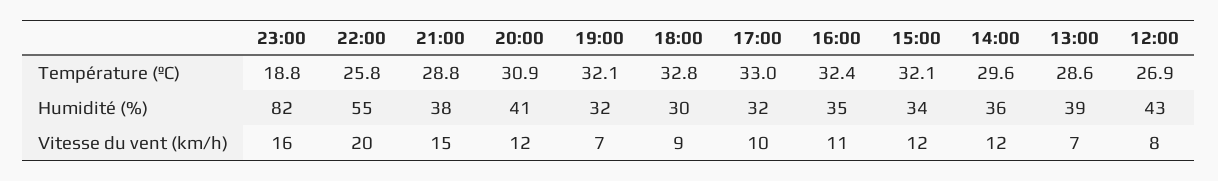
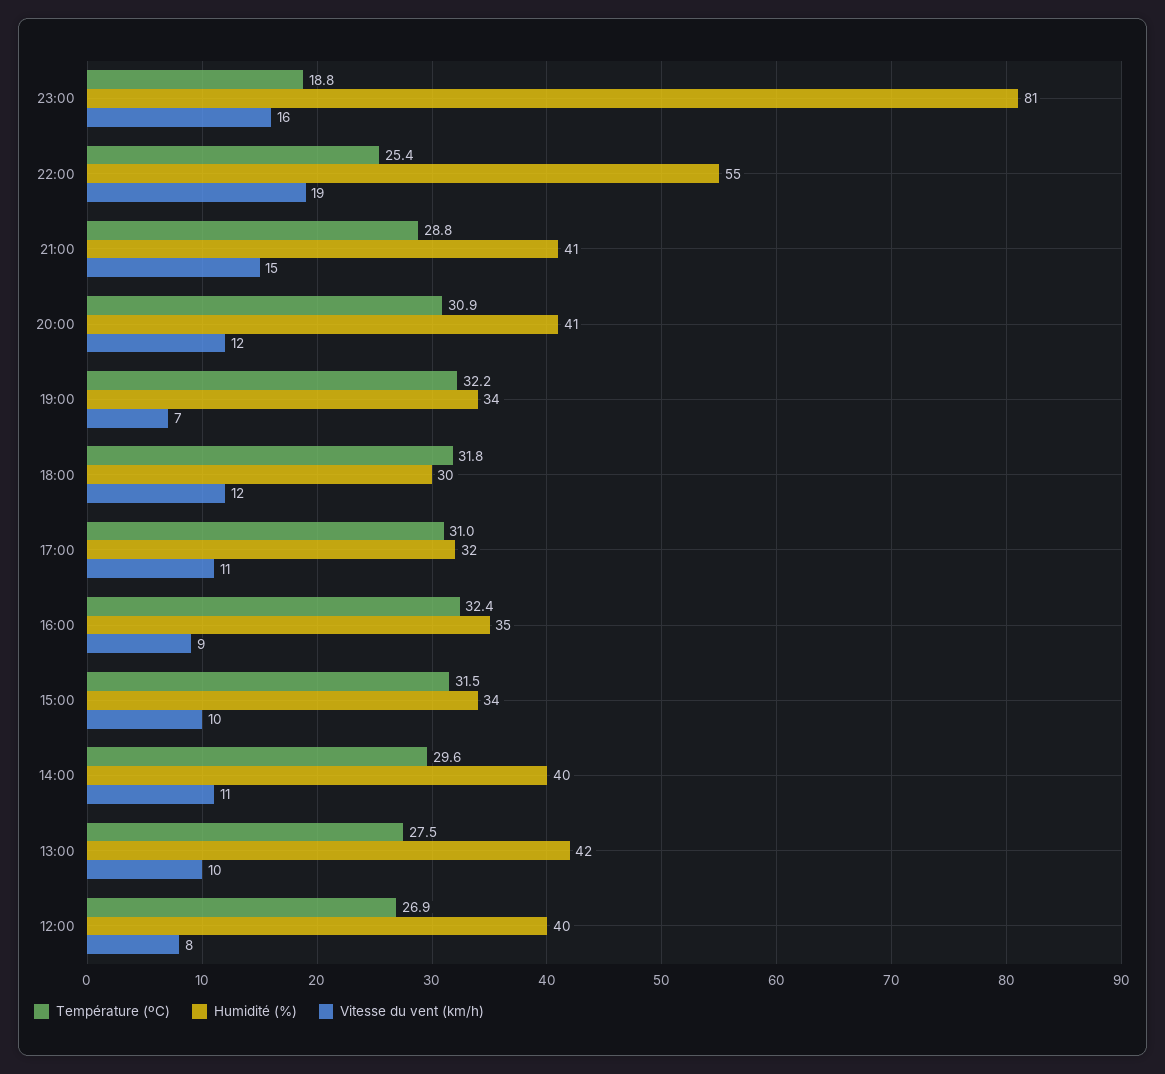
  {
    "Température (ºC)": {
      "23:00": 18.8,
-     "22:00": 25.8,
+     "22:00": 25.4,
      "21:00": 28.8,
      "20:00": 30.9,
-     "19:00": 32.1,
+     "19:00": 32.2,
-     "18:00": 32.8,
+     "18:00": 31.8,
-     "17:00": 33,
+     "17:00": 31,
      "16:00": 32.4,
-     "15:00": 32.1,
+     "15:00": 31.5,
      "14:00": 29.6,
-     "13:00": 28.6,
+     "13:00": 27.5,
      "12:00": 26.9
    },
    "Humidité (%)": {
-     "23:00": 82,
+     "23:00": 81,
      "22:00": 55,
-     "21:00": 38,
+     "21:00": 41,
      "20:00": 41,
-     "19:00": 32,
+     "19:00": 34,
      "18:00": 30,
      "17:00": 32,
      "16:00": 35,
      "15:00": 34,
-     "14:00": 36,
+     "14:00": 40,
-     "13:00": 39,
+     "13:00": 42,
-     "12:00": 43
+     "12:00": 40
    },
    "Vitesse du vent (km/h)": {
      "23:00": 16,
-     "22:00": 20,
+     "22:00": 19,
      "21:00": 15,
      "20:00": 12,
      "19:00": 7,
-     "18:00": 9,
+     "18:00": 12,
-     "17:00": 10,
+     "17:00": 11,
-     "16:00": 11,
+     "16:00": 9,
-     "15:00": 12,
+     "15:00": 10,
-     "14:00": 12,
+     "14:00": 11,
-     "13:00": 7,
+     "13:00": 10,
      "12:00": 8
    }
  }

